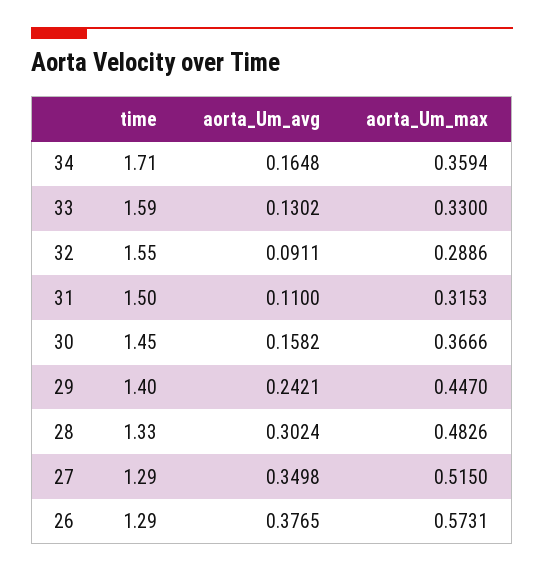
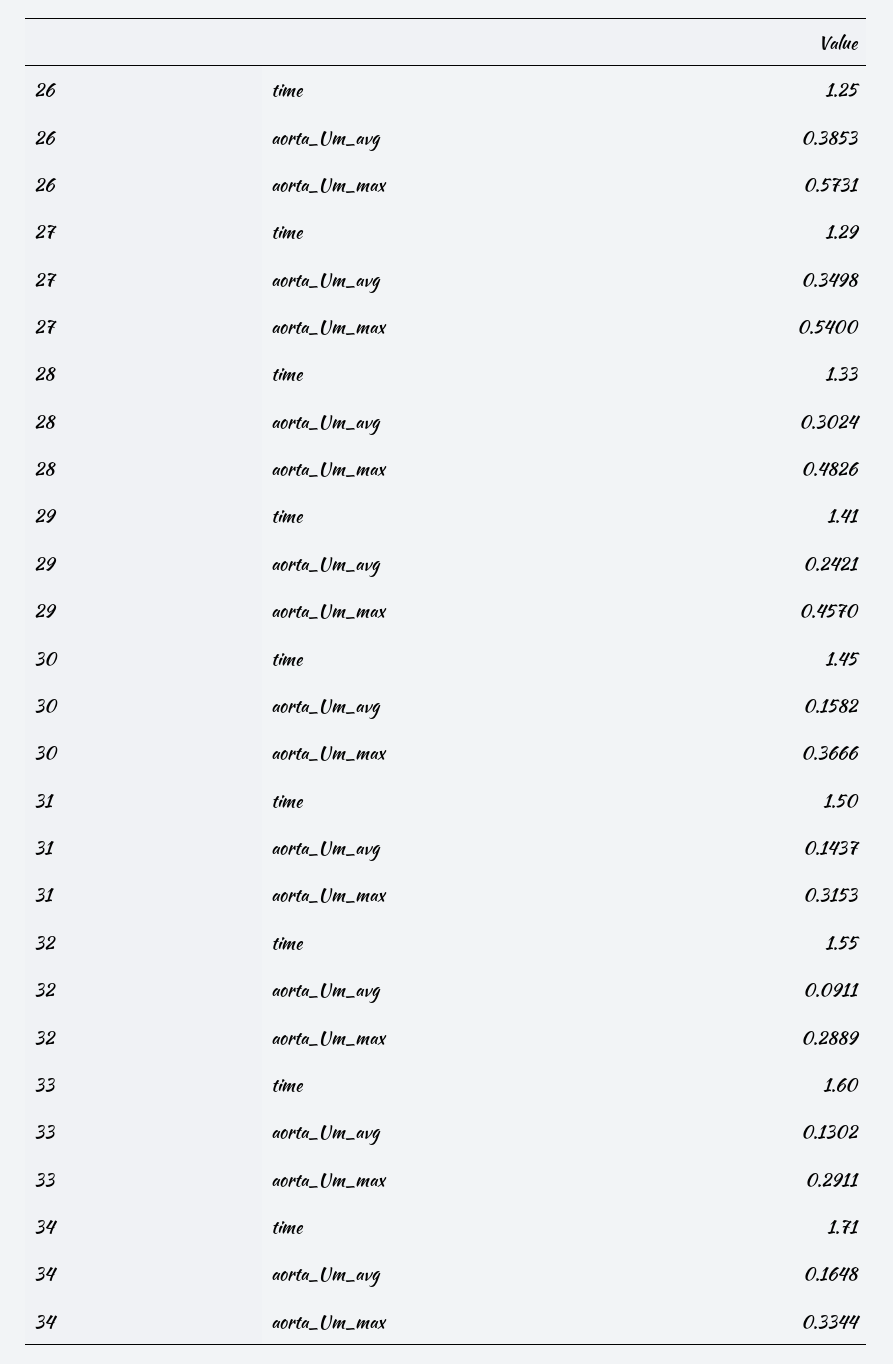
  {
    "time": {
      "34": 1.71,
-     "33": 1.59,
+     "33": 1.6,
      "32": 1.55,
      "31": 1.5,
      "30": 1.45,
-     "29": 1.4,
+     "29": 1.41,
      "28": 1.33,
      "27": 1.29,
-     "26": 1.29
+     "26": 1.25
    },
    "aorta_Um_avg": {
      "34": 0.1648,
      "33": 0.1302,
      "32": 0.0911,
-     "31": 0.11,
+     "31": 0.1437,
      "30": 0.1582,
      "29": 0.2421,
      "28": 0.3024,
      "27": 0.3498,
-     "26": 0.3765
+     "26": 0.3853
    },
    "aorta_Um_max": {
-     "34": 0.3594,
+     "34": 0.3344,
-     "33": 0.33,
+     "33": 0.2911,
-     "32": 0.2886,
+     "32": 0.2889,
      "31": 0.3153,
      "30": 0.3666,
-     "29": 0.447,
+     "29": 0.457,
      "28": 0.4826,
-     "27": 0.515,
+     "27": 0.54,
      "26": 0.5731
    }
  }

